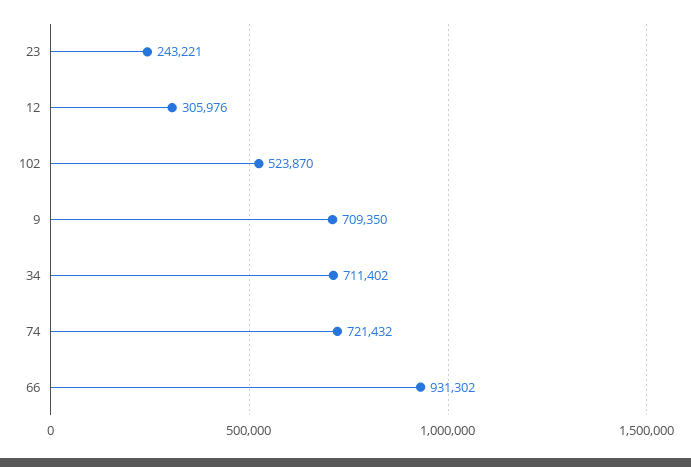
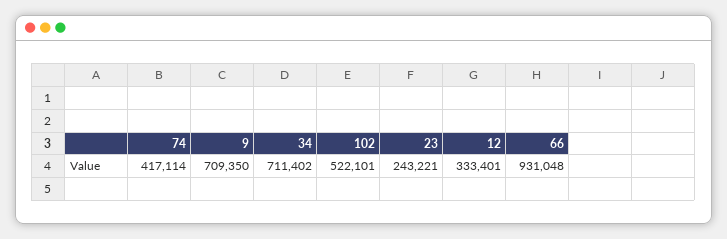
  {
    "23": 243221,
-   "12": 305976,
+   "12": 333401,
-   "102": 523870,
+   "102": 522101,
    "9": 709350,
    "34": 711402,
-   "74": 721432,
+   "74": 417114,
-   "66": 931302
+   "66": 931048
  }

